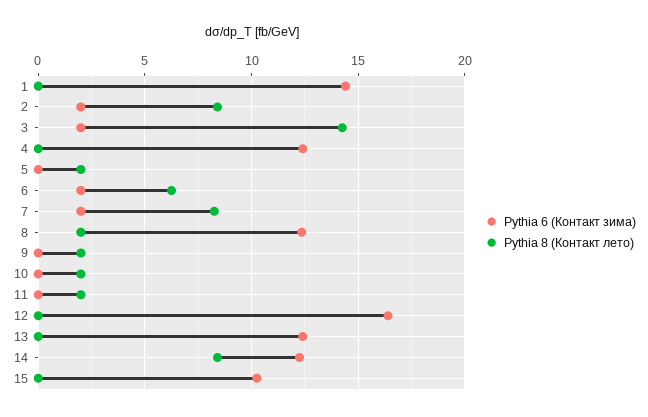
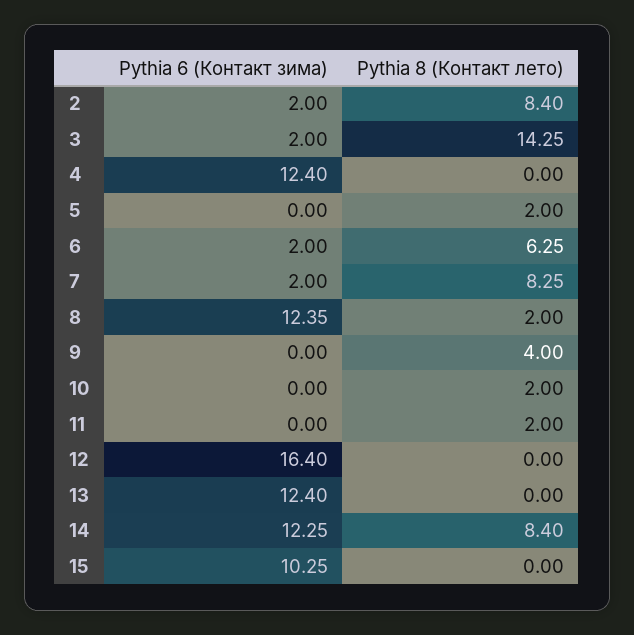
  {
    "Pythia 6 (Контакт зима)": {
-     "1": 14.5,
      "2": 2,
      "3": 2,
      "4": 12.4,
      "5": 0,
      "6": 2,
      "7": 2,
      "8": 12.35,
      "9": 0,
      "10": 0,
      "11": 0,
      "12": 16.4,
      "13": 12.4,
      "14": 12.25,
      "15": 10.25
    },
    "Pythia 8 (Контакт лето)": {
-     "1": 0,
      "2": 8.4,
      "3": 14.25,
      "4": 0,
      "5": 2,
      "6": 6.25,
      "7": 8.25,
      "8": 2,
-     "9": 2,
+     "9": 4,
      "10": 2,
      "11": 2,
      "12": 0,
      "13": 0,
      "14": 8.4,
      "15": 0
    }
  }

